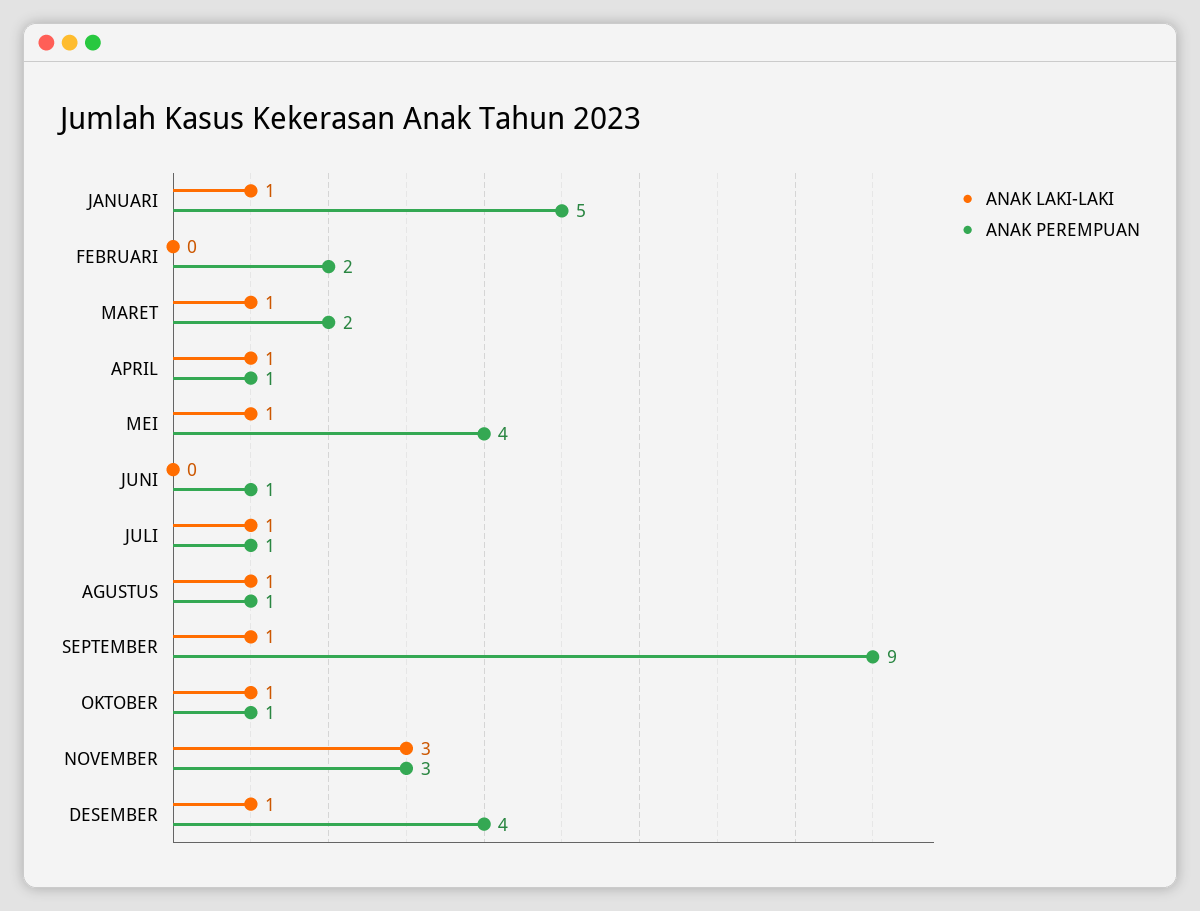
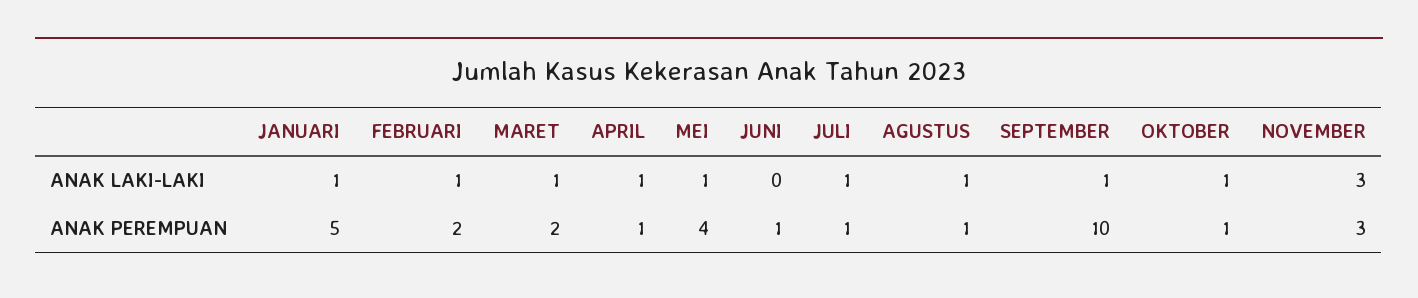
  {
    "ANAK LAKI-LAKI": {
      "JANUARI": 1,
-     "FEBRUARI": 0,
+     "FEBRUARI": 1,
      "MARET": 1,
      "APRIL": 1,
      "MEI": 1,
      "JUNI": 0,
      "JULI": 1,
      "AGUSTUS": 1,
      "SEPTEMBER": 1,
      "OKTOBER": 1,
-     "NOVEMBER": 3,
+     "NOVEMBER": 3
-     "DESEMBER": 1
    },
    "ANAK PEREMPUAN": {
      "JANUARI": 5,
      "FEBRUARI": 2,
      "MARET": 2,
      "APRIL": 1,
      "MEI": 4,
      "JUNI": 1,
      "JULI": 1,
      "AGUSTUS": 1,
-     "SEPTEMBER": 9,
+     "SEPTEMBER": 10,
      "OKTOBER": 1,
-     "NOVEMBER": 3,
+     "NOVEMBER": 3
-     "DESEMBER": 4
    }
  }

